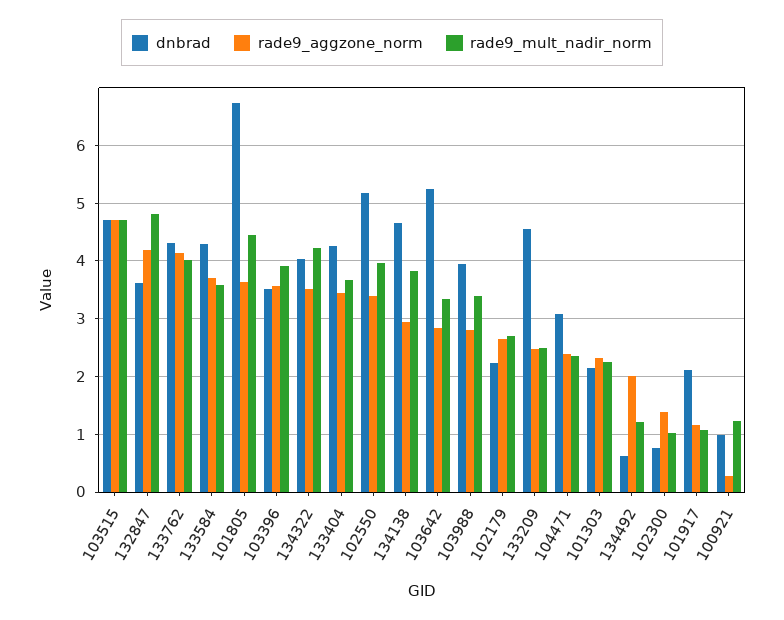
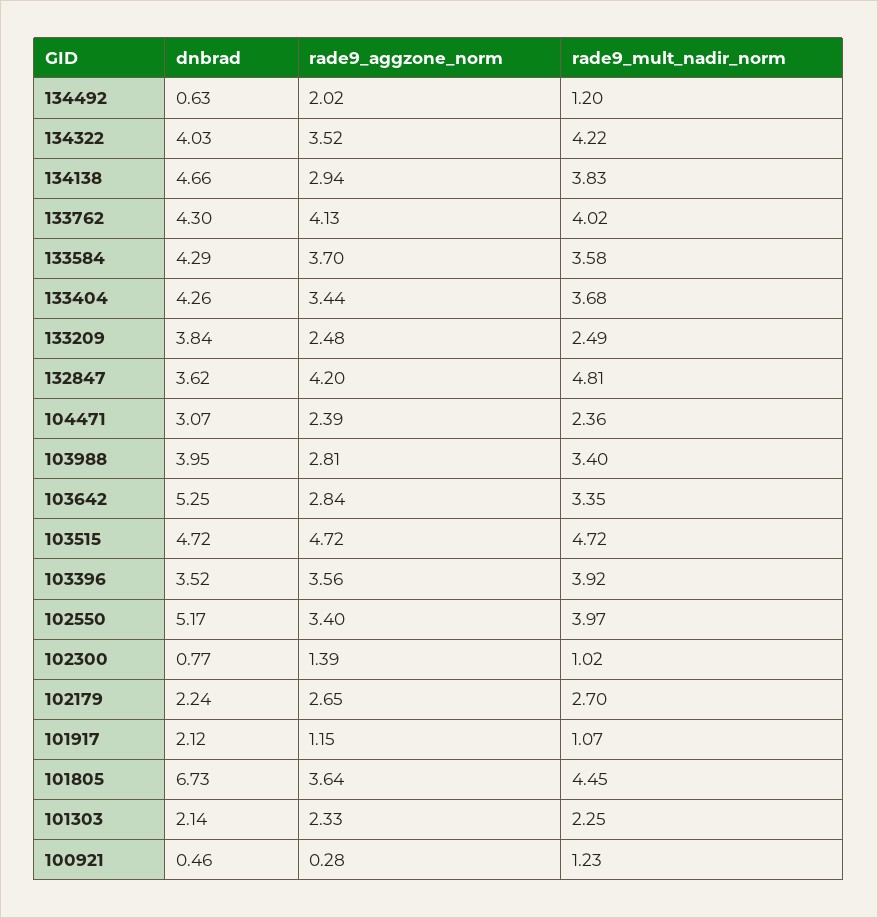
  {
    "dnbrad": {
      "103515": 4.72,
      "132847": 3.62,
      "133762": 4.3,
      "133584": 4.29,
      "101805": 6.73,
      "103396": 3.52,
      "134322": 4.03,
      "133404": 4.26,
      "102550": 5.17,
      "134138": 4.66,
      "103642": 5.25,
      "103988": 3.95,
      "102179": 2.24,
-     "133209": 4.6,
+     "133209": 3.84,
      "104471": 3.07,
      "101303": 2.14,
      "134492": 0.63,
      "102300": 0.77,
      "101917": 2.12,
-     "100921": 1
+     "100921": 0.46
    },
    "rade9_aggzone_norm": {
      "103515": 4.72,
      "132847": 4.2,
      "133762": 4.13,
      "133584": 3.7,
      "101805": 3.64,
      "103396": 3.56,
      "134322": 3.52,
      "133404": 3.44,
      "102550": 3.4,
      "134138": 2.94,
      "103642": 2.84,
      "103988": 2.81,
      "102179": 2.65,
      "133209": 2.48,
      "104471": 2.39,
      "101303": 2.33,
      "134492": 2.02,
      "102300": 1.39,
      "101917": 1.15,
      "100921": 0.28
    },
    "rade9_mult_nadir_norm": {
      "103515": 4.72,
      "132847": 4.81,
      "133762": 4.02,
      "133584": 3.58,
      "101805": 4.45,
      "103396": 3.92,
      "134322": 4.22,
      "133404": 3.68,
      "102550": 3.97,
      "134138": 3.83,
      "103642": 3.35,
      "103988": 3.4,
      "102179": 2.7,
      "133209": 2.49,
      "104471": 2.36,
      "101303": 2.25,
      "134492": 1.2,
      "102300": 1.02,
      "101917": 1.07,
      "100921": 1.23
    }
  }

